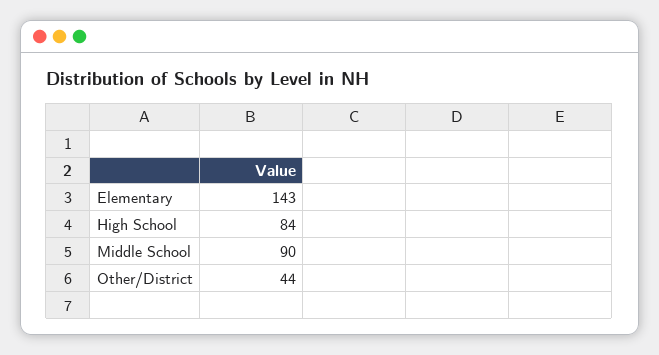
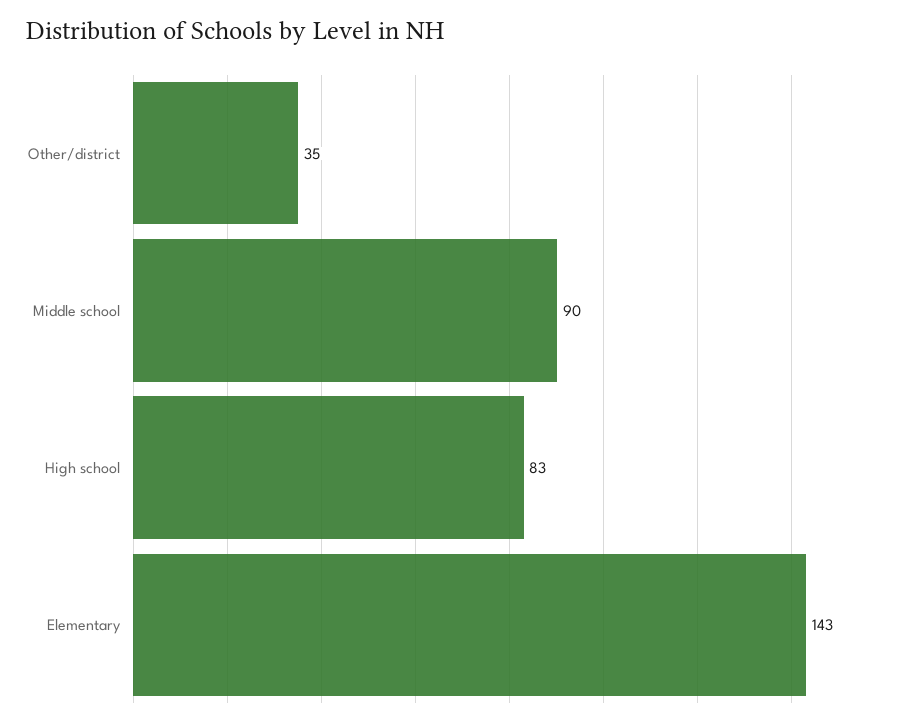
  {
    "Elementary": 143,
-   "High School": 84,
+   "High School": 83,
    "Middle School": 90,
-   "Other/District": 44
+   "Other/District": 35
  }

